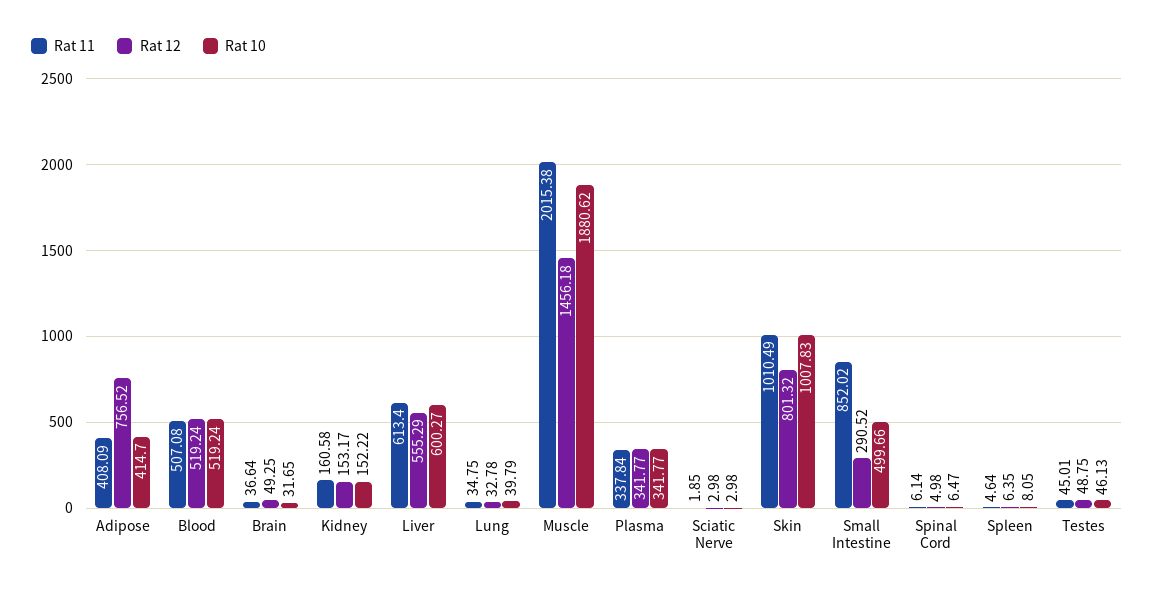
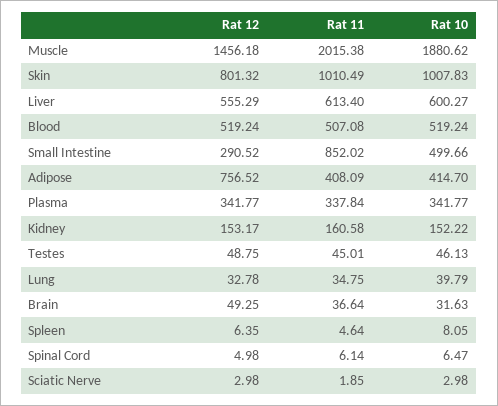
  {
    "Rat 11": {
      "Adipose": 408.09,
      "Blood": 507.08,
      "Brain": 36.64,
      "Kidney": 160.58,
      "Liver": 613.4,
      "Lung": 34.75,
      "Muscle": 2015.38,
      "Plasma": 337.84,
      "Sciatic Nerve": 1.85,
      "Skin": 1010.49,
      "Small Intestine": 852.02,
      "Spinal Cord": 6.14,
      "Spleen": 4.64,
      "Testes": 45.01
    },
    "Rat 12": {
      "Adipose": 756.52,
      "Blood": 519.24,
      "Brain": 49.25,
      "Kidney": 153.17,
      "Liver": 555.29,
      "Lung": 32.78,
      "Muscle": 1456.18,
      "Plasma": 341.77,
      "Sciatic Nerve": 2.98,
      "Skin": 801.32,
      "Small Intestine": 290.52,
      "Spinal Cord": 4.98,
      "Spleen": 6.35,
      "Testes": 48.75
    },
    "Rat 10": {
      "Adipose": 414.7,
      "Blood": 519.24,
-     "Brain": 31.65,
+     "Brain": 31.63,
      "Kidney": 152.22,
      "Liver": 600.27,
      "Lung": 39.79,
      "Muscle": 1880.62,
      "Plasma": 341.77,
      "Sciatic Nerve": 2.98,
      "Skin": 1007.83,
      "Small Intestine": 499.66,
      "Spinal Cord": 6.47,
      "Spleen": 8.05,
      "Testes": 46.13
    }
  }

